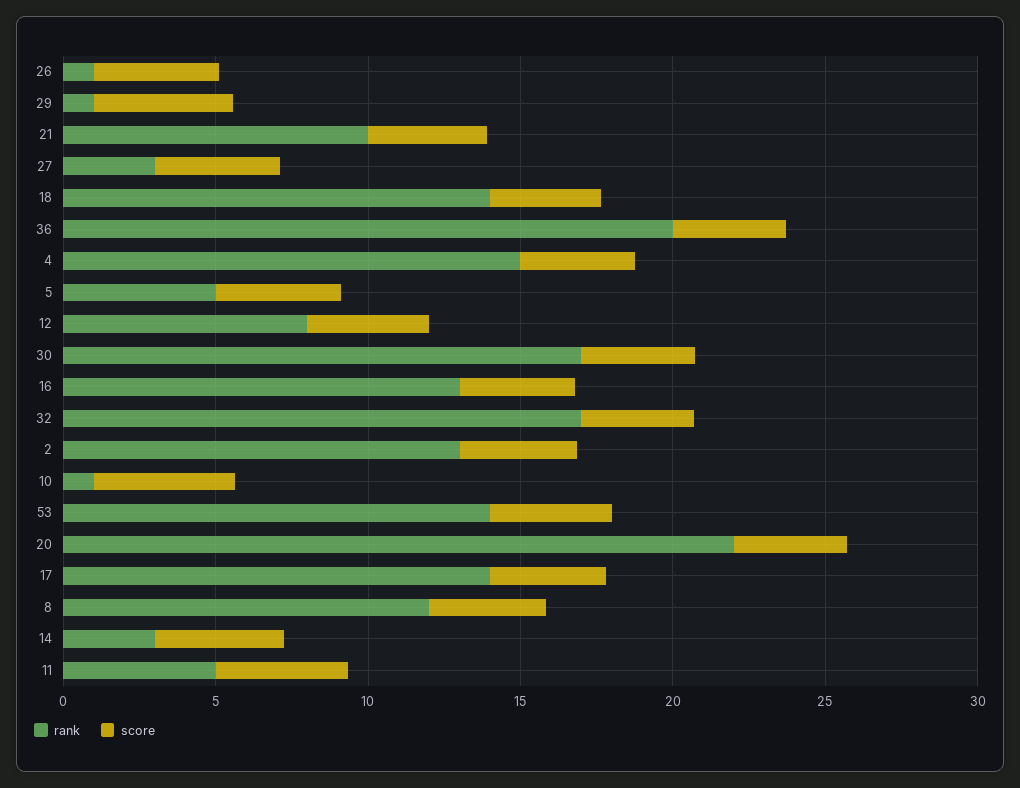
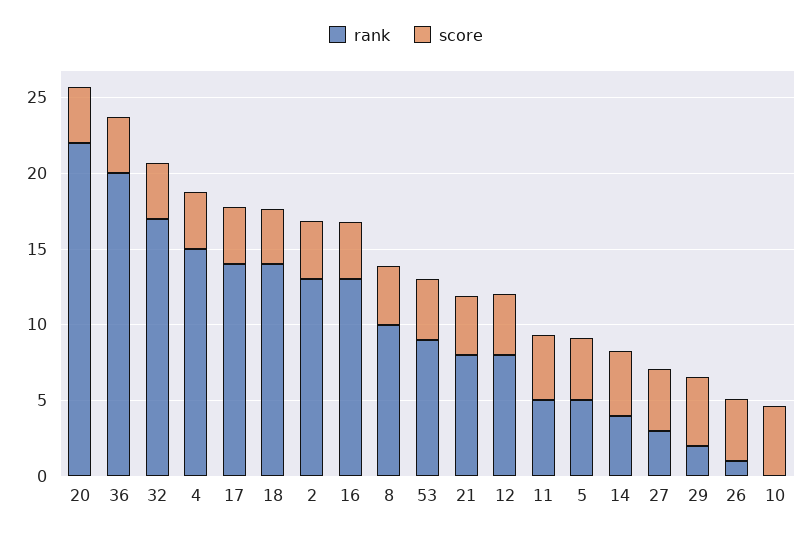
  {
    "rank": {
      "26": 1,
-     "29": 1,
+     "29": 2,
-     "21": 10,
+     "21": 8,
      "27": 3,
      "18": 14,
      "36": 20,
      "4": 15,
      "5": 5,
      "12": 8,
-     "30": 17,
      "16": 13,
      "32": 17,
      "2": 13,
-     "10": 1,
+     "10": 0,
-     "53": 14,
+     "53": 9,
      "20": 22,
      "17": 14,
-     "8": 12,
+     "8": 10,
-     "14": 3,
+     "14": 4,
      "11": 5
    },
    "score": {
      "26": 4,
      "29": 5,
      "21": 4,
      "27": 4,
      "18": 4,
      "36": 4,
      "4": 4,
      "5": 4,
      "12": 4,
-     "30": 4,
      "16": 4,
      "32": 4,
      "2": 4,
      "10": 5,
      "53": 4,
      "20": 4,
      "17": 4,
      "8": 4,
      "14": 4,
      "11": 4
    }
  }

